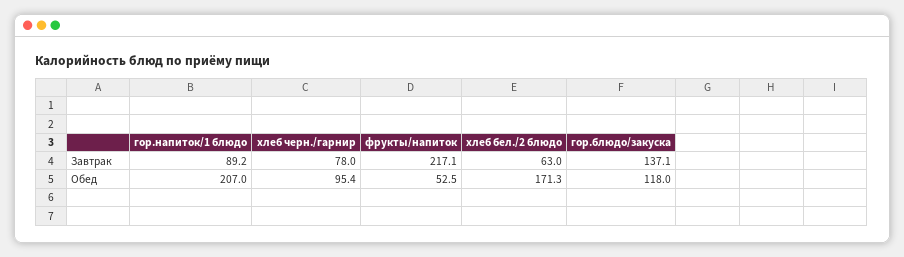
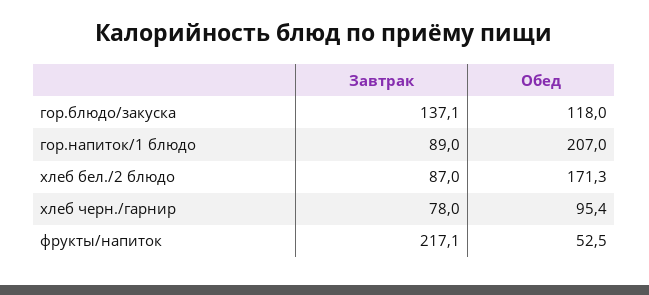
  {
    "гор.напиток/1 блюдо": {
-     "Завтрак": 89.2,
+     "Завтрак": 89,
      "Обед": 207
    },
    "хлеб черн./гарнир": {
      "Завтрак": 78,
      "Обед": 95.4
    },
    "фрукты/напиток": {
      "Завтрак": 217.1,
      "Обед": 52.5
    },
    "хлеб бел./2 блюдо": {
-     "Завтрак": 63,
+     "Завтрак": 87,
      "Обед": 171.3
    },
    "гор.блюдо/закуска": {
      "Завтрак": 137.1,
      "Обед": 118
    }
  }

